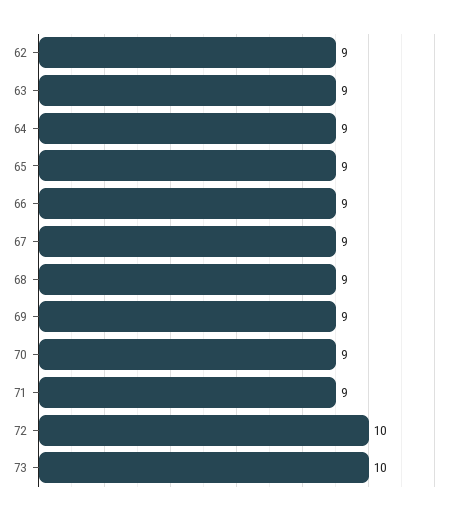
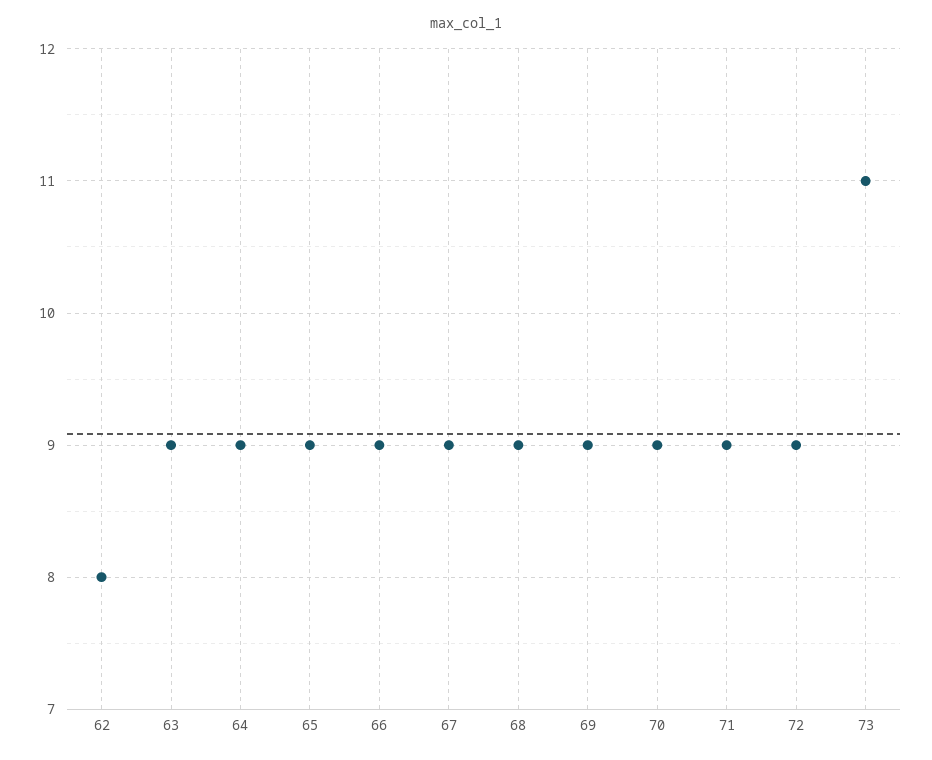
  {
-   "62": 9,
+   "62": 8,
    "63": 9,
    "64": 9,
    "65": 9,
    "66": 9,
    "67": 9,
    "68": 9,
    "69": 9,
    "70": 9,
    "71": 9,
-   "72": 10,
+   "72": 9,
-   "73": 10
+   "73": 11
  }

